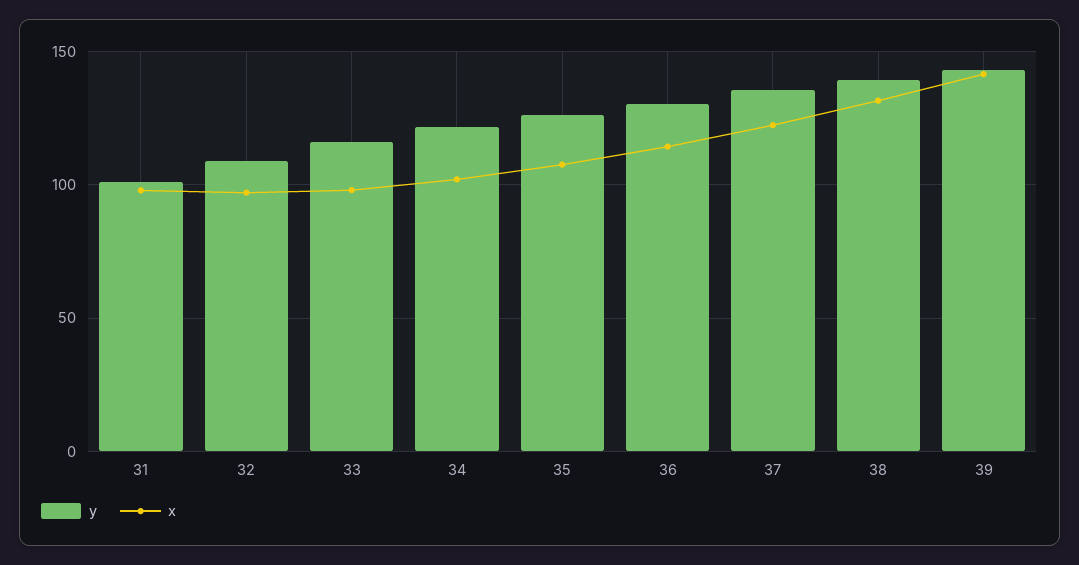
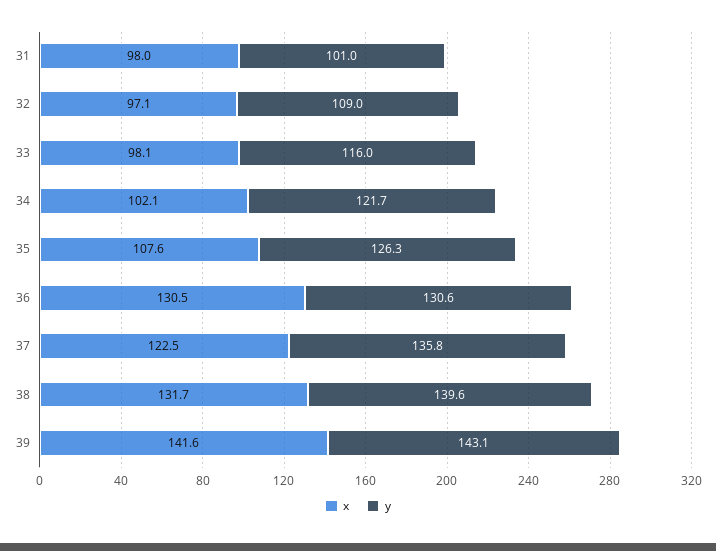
  {
    "y": {
      "31": 101,
      "32": 109,
      "33": 116,
      "34": 121.7,
      "35": 126.3,
      "36": 130.6,
      "37": 135.8,
      "38": 139.6,
      "39": 143.1
    },
    "x": {
      "31": 98,
      "32": 97.1,
      "33": 98.1,
      "34": 102.1,
      "35": 107.6,
-     "36": 115,
+     "36": 130.5,
      "37": 122.5,
      "38": 131.7,
      "39": 141.6
    }
  }

